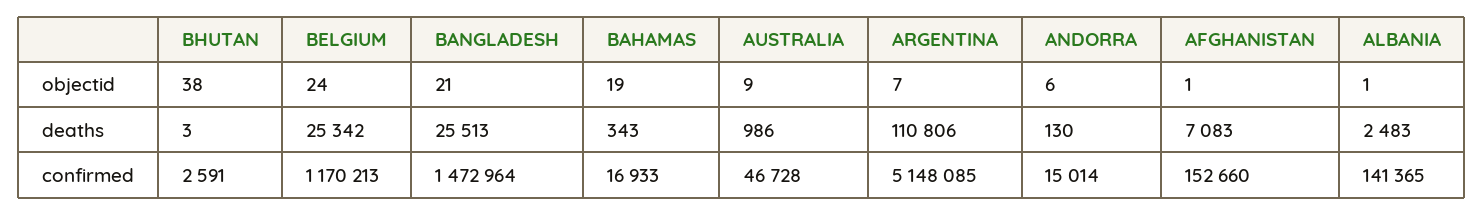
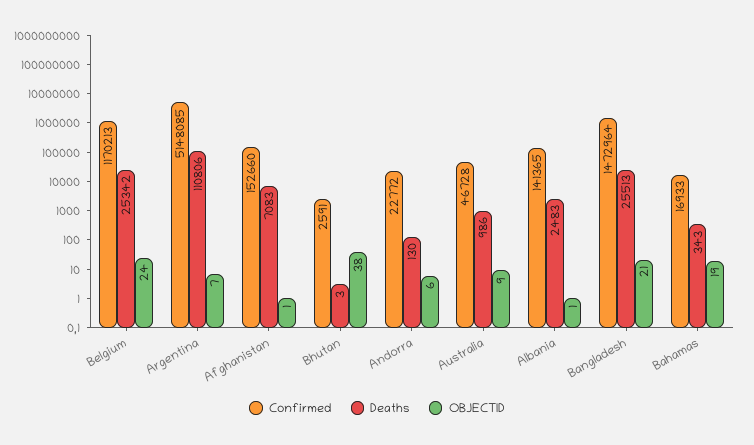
  {
    "objectid": {
      "BHUTAN": 38,
      "BELGIUM": 24,
      "BANGLADESH": 21,
      "BAHAMAS": 19,
      "AUSTRALIA": 9,
      "ARGENTINA": 7,
      "ANDORRA": 6,
      "AFGHANISTAN": 1,
      "ALBANIA": 1
    },
    "deaths": {
      "BHUTAN": 3,
      "BELGIUM": 25342,
      "BANGLADESH": 25513,
      "BAHAMAS": 343,
      "AUSTRALIA": 986,
      "ARGENTINA": 110806,
      "ANDORRA": 130,
      "AFGHANISTAN": 7083,
      "ALBANIA": 2483
    },
    "confirmed": {
      "BHUTAN": 2591,
      "BELGIUM": 1170213,
      "BANGLADESH": 1472964,
      "BAHAMAS": 16933,
      "AUSTRALIA": 46728,
      "ARGENTINA": 5148085,
-     "ANDORRA": 15014,
+     "ANDORRA": 22772,
      "AFGHANISTAN": 152660,
      "ALBANIA": 141365
    }
  }

